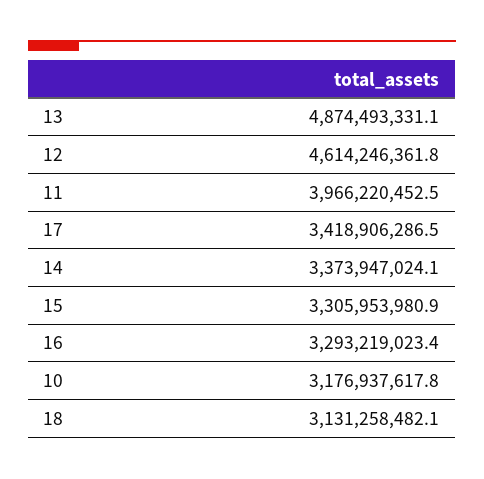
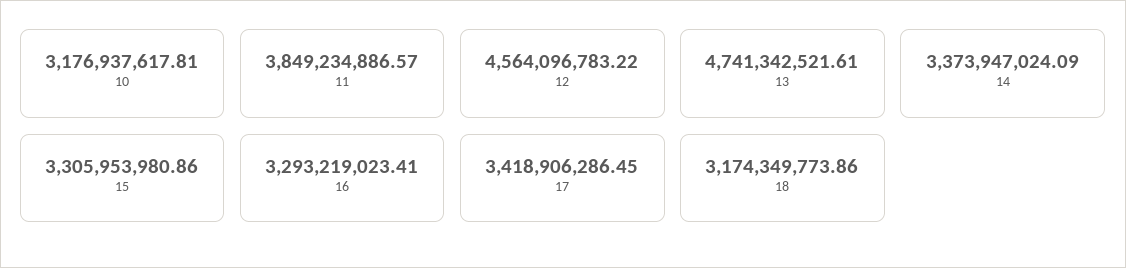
  {
-   "13": 4874493331.1,
+   "13": 4741342521.61,
-   "12": 4614246361.8,
+   "12": 4564096783.22,
-   "11": 3966220452.5,
+   "11": 3849234886.57,
    "17": 3418906286.45,
    "14": 3373947024.09,
    "15": 3305953980.86,
    "16": 3293219023.41,
    "10": 3176937617.81,
-   "18": 3131258482.1
+   "18": 3174349773.86
  }

